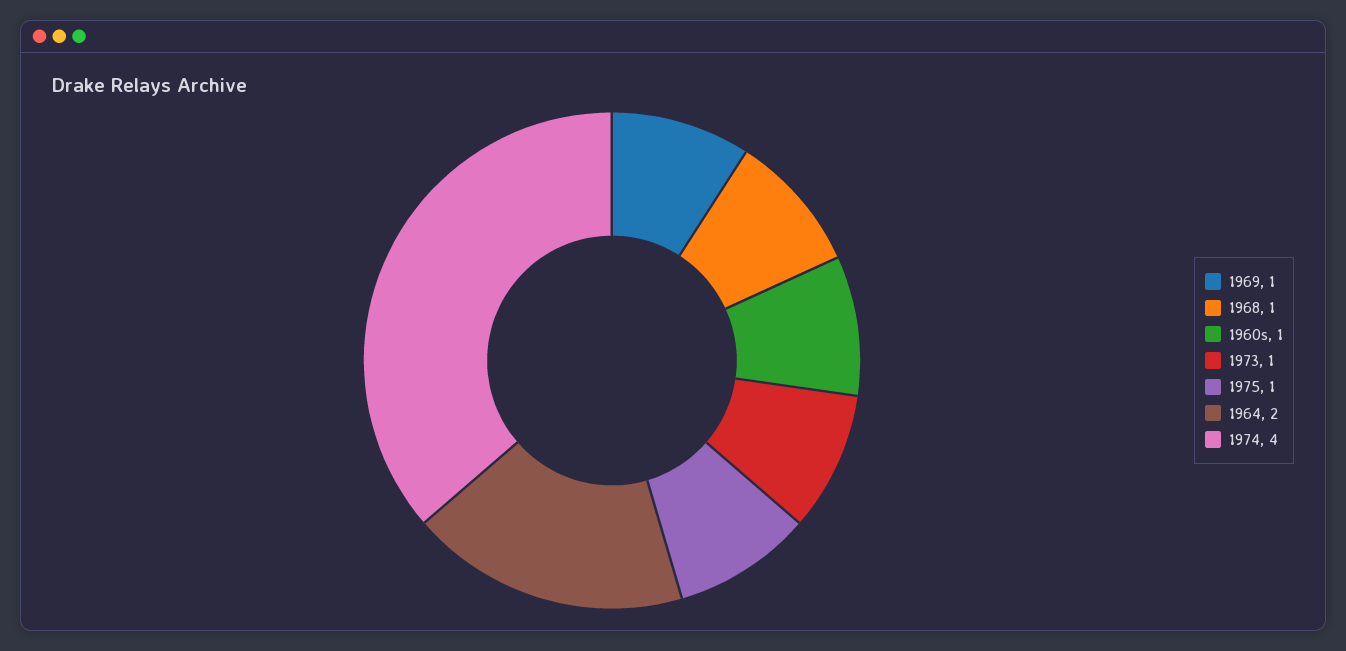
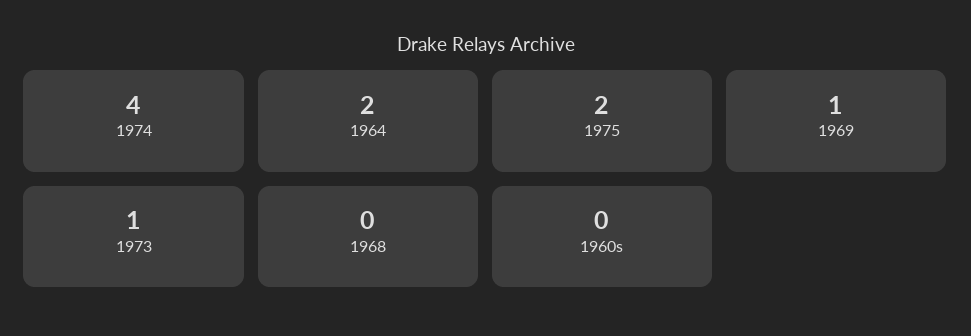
  {
    "1969": 1,
-   "1968": 1,
+   "1968": 0,
-   "1960s": 1,
+   "1960s": 0,
    "1973": 1,
-   "1975": 1,
+   "1975": 2,
    "1964": 2,
    "1974": 4
  }

